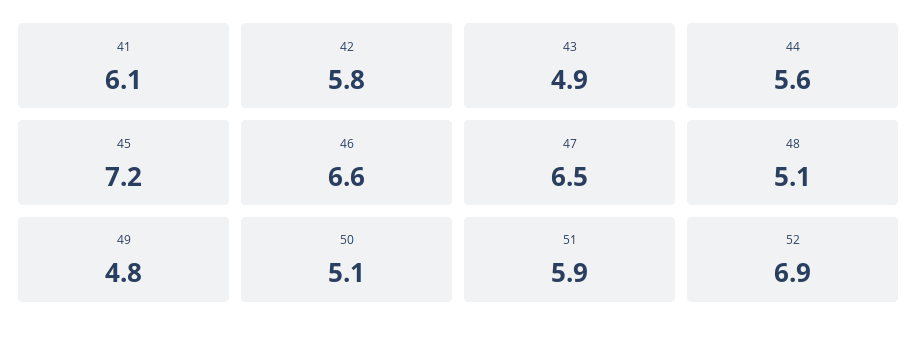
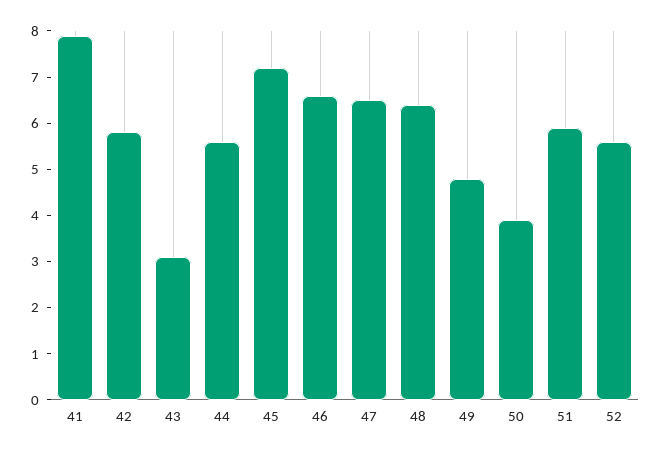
  {
-   "41": 6.1,
+   "41": 8,
    "42": 5.8,
-   "43": 4.9,
+   "43": 3,
    "44": 5.6,
    "45": 7.2,
    "46": 6.6,
    "47": 6.5,
-   "48": 5.1,
+   "48": 6.5,
    "49": 4.8,
-   "50": 5.1,
+   "50": 4,
    "51": 5.9,
-   "52": 6.9
+   "52": 5.5
  }

